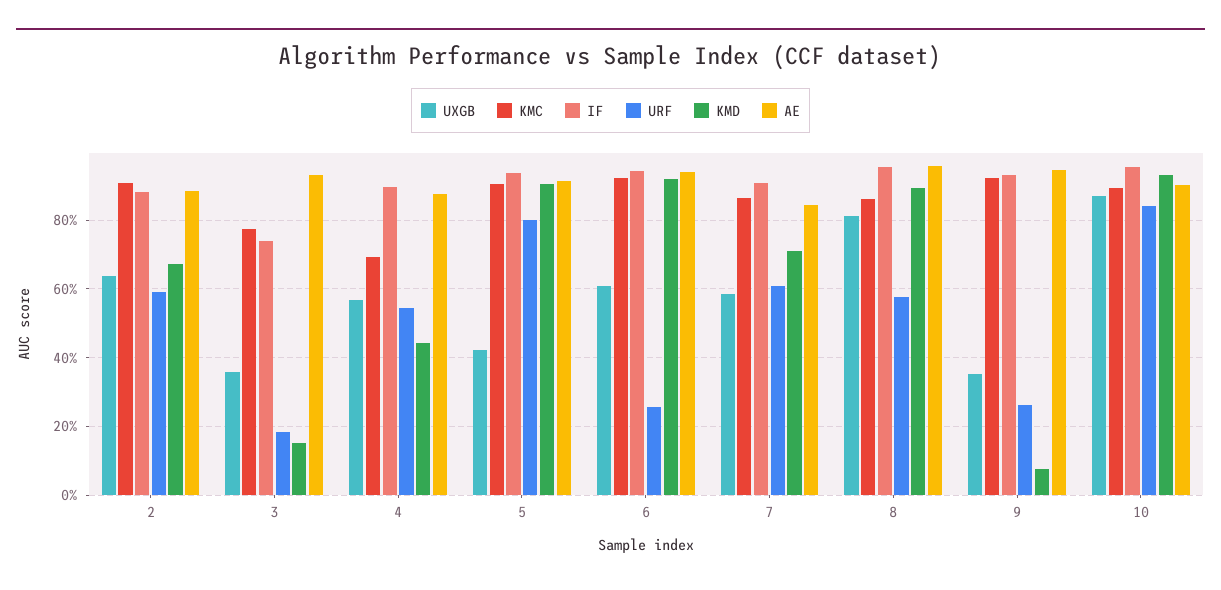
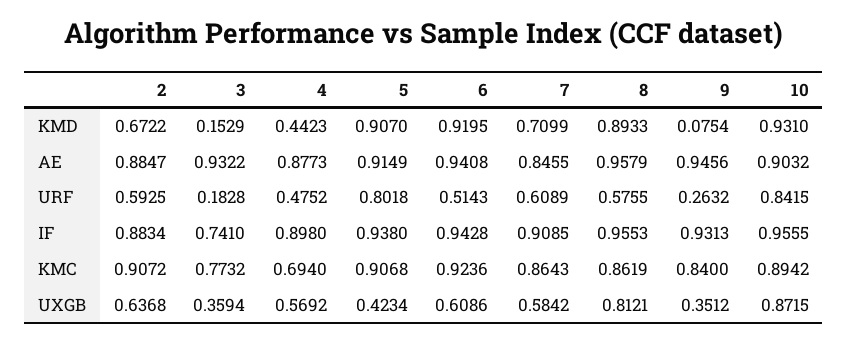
  {
    "UXGB": {
      "2": 0.6368,
      "3": 0.3594,
      "4": 0.5692,
      "5": 0.4234,
      "6": 0.6086,
      "7": 0.5842,
      "8": 0.8121,
      "9": 0.3512,
      "10": 0.8715
    },
    "KMC": {
      "2": 0.9072,
      "3": 0.7732,
      "4": 0.694,
      "5": 0.9068,
      "6": 0.9236,
      "7": 0.8643,
      "8": 0.8619,
-     "9": 0.92,
+     "9": 0.84,
      "10": 0.8942
    },
    "IF": {
      "2": 0.8834,
      "3": 0.741,
      "4": 0.898,
      "5": 0.938,
      "6": 0.9428,
      "7": 0.9085,
      "8": 0.9553,
      "9": 0.9313,
      "10": 0.9555
    },
    "URF": {
      "2": 0.5925,
      "3": 0.1828,
-     "4": 0.54,
+     "4": 0.4752,
      "5": 0.8018,
-     "6": 0.26,
+     "6": 0.5143,
      "7": 0.6089,
      "8": 0.5755,
      "9": 0.2632,
      "10": 0.8415
    },
    "KMD": {
      "2": 0.6722,
      "3": 0.1529,
      "4": 0.4423,
      "5": 0.907,
      "6": 0.9195,
      "7": 0.7099,
      "8": 0.8933,
      "9": 0.0754,
      "10": 0.931
    },
    "AE": {
      "2": 0.8847,
      "3": 0.9322,
      "4": 0.8773,
      "5": 0.9149,
      "6": 0.9408,
      "7": 0.8455,
      "8": 0.9579,
      "9": 0.9456,
      "10": 0.9032
    }
  }

